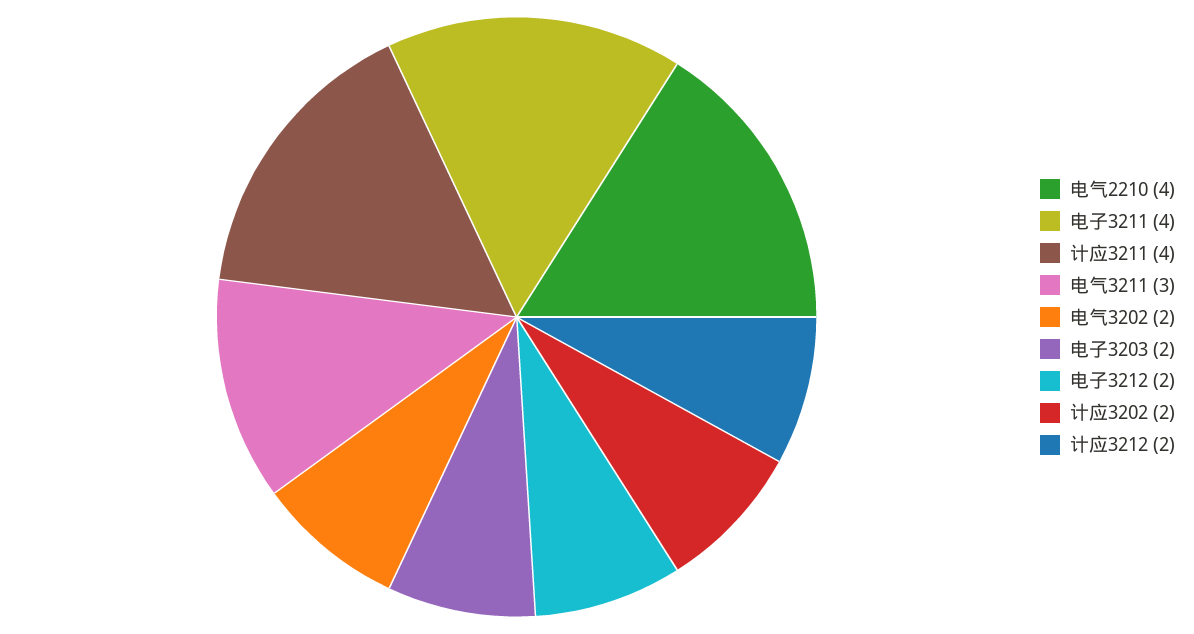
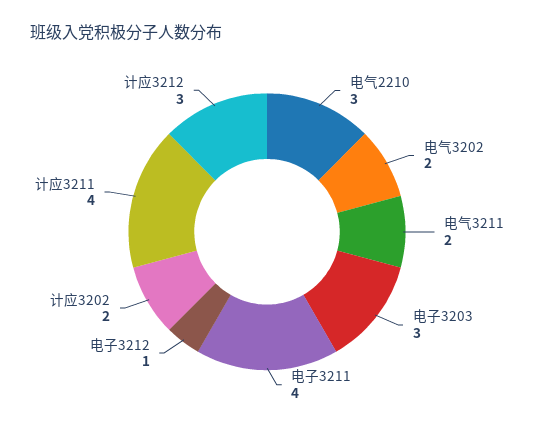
  {
-   "电气2210": 4,
+   "电气2210": 3,
    "电子3211": 4,
    "计应3211": 4,
-   "电气3211": 3,
+   "电气3211": 2,
    "电气3202": 2,
-   "电子3203": 2,
+   "电子3203": 3,
-   "电子3212": 2,
+   "电子3212": 1,
    "计应3202": 2,
-   "计应3212": 2
+   "计应3212": 3
  }

